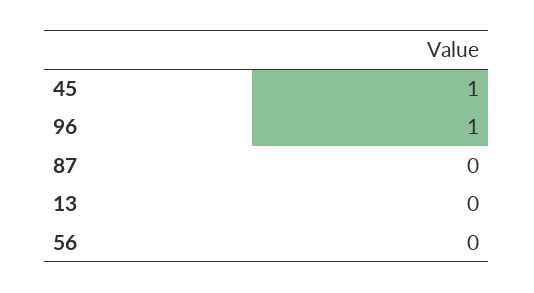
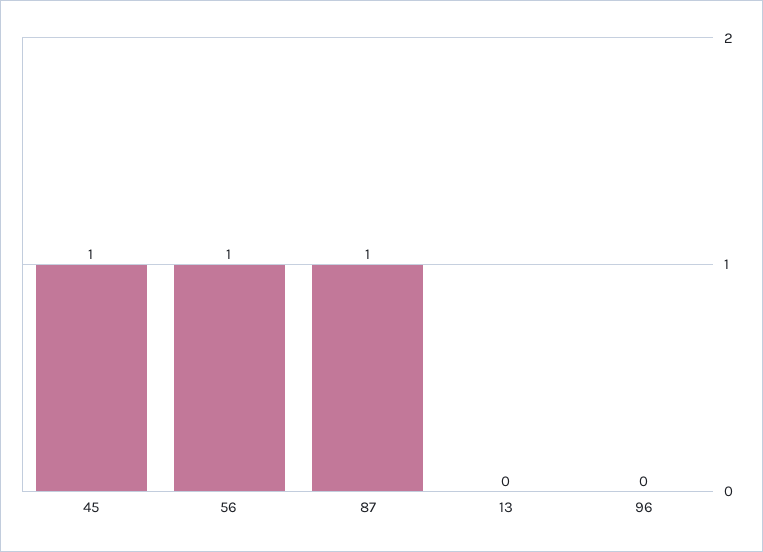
  {
    "45": 1,
-   "96": 1,
+   "96": 0,
-   "87": 0,
+   "87": 1,
    "13": 0,
-   "56": 0
+   "56": 1
  }

